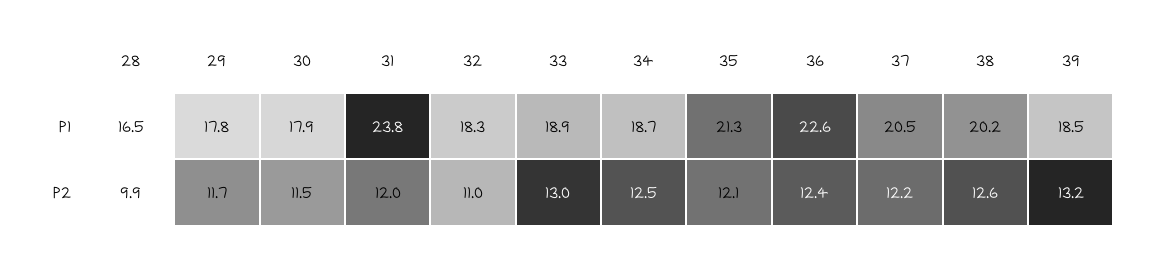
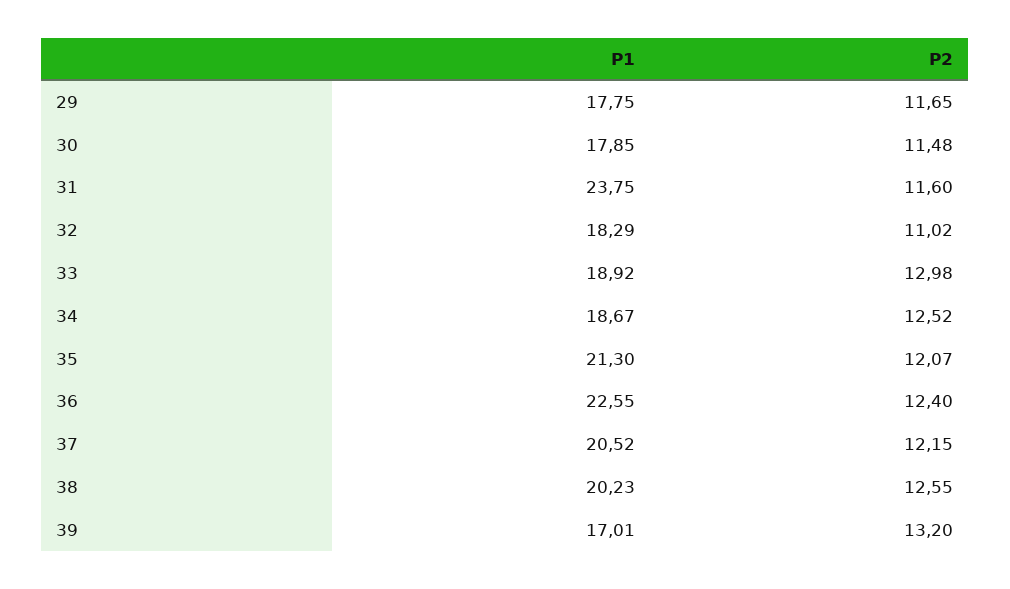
  {
-   "28": {
-     "P1": 16.5,
-     "P2": 9.9
-   },
    "29": {
      "P1": 17.75,
      "P2": 11.65
    },
    "30": {
      "P1": 17.85,
      "P2": 11.48
    },
    "31": {
      "P1": 23.75,
-     "P2": 12
+     "P2": 11.6
    },
    "32": {
      "P1": 18.29,
      "P2": 11.02
    },
    "33": {
      "P1": 18.92,
      "P2": 12.98
    },
    "34": {
      "P1": 18.67,
      "P2": 12.52
    },
    "35": {
      "P1": 21.3,
      "P2": 12.07
    },
    "36": {
      "P1": 22.55,
      "P2": 12.4
    },
    "37": {
      "P1": 20.52,
      "P2": 12.15
    },
    "38": {
      "P1": 20.23,
      "P2": 12.55
    },
    "39": {
-     "P1": 18.5,
+     "P1": 17.01,
      "P2": 13.2
    }
  }

